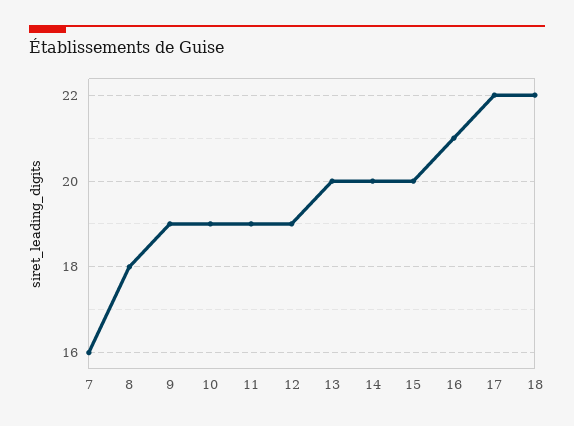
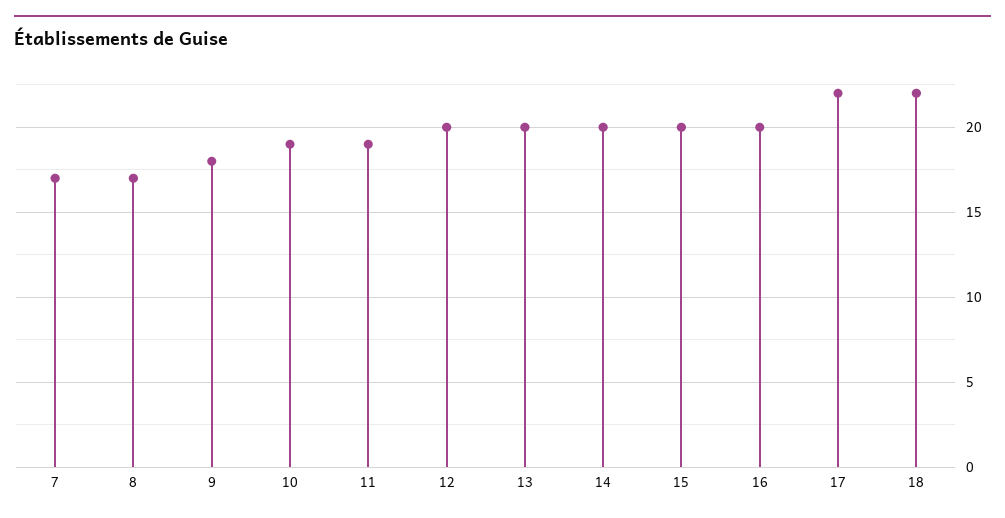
  {
-   "7": 16,
+   "7": 17,
-   "8": 18,
+   "8": 17,
-   "9": 19,
+   "9": 18,
    "10": 19,
    "11": 19,
-   "12": 19,
+   "12": 20,
    "13": 20,
    "14": 20,
    "15": 20,
-   "16": 21,
+   "16": 20,
    "17": 22,
    "18": 22
  }

